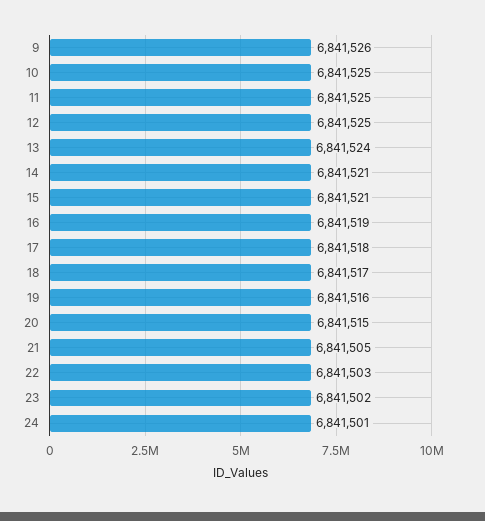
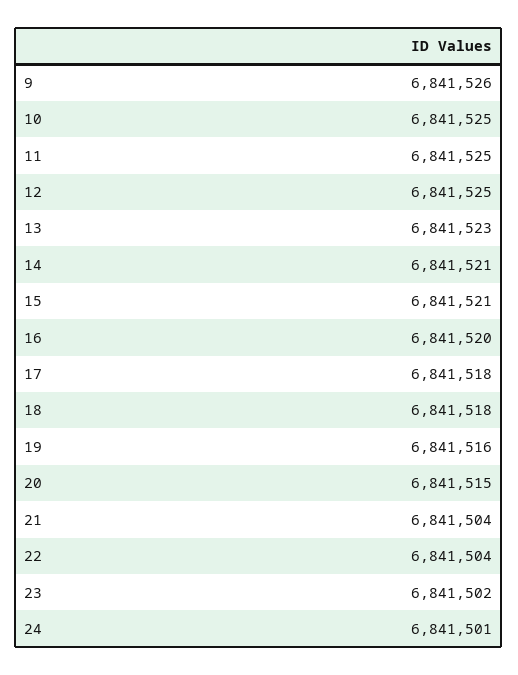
  {
    "9": 6841526,
    "10": 6841525,
    "11": 6841525,
    "12": 6841525,
-   "13": 6841524,
+   "13": 6841523,
    "14": 6841521,
    "15": 6841521,
-   "16": 6841519,
+   "16": 6841520,
    "17": 6841518,
-   "18": 6841517,
+   "18": 6841518,
    "19": 6841516,
    "20": 6841515,
-   "21": 6841505,
+   "21": 6841504,
-   "22": 6841503,
+   "22": 6841504,
    "23": 6841502,
    "24": 6841501
  }

